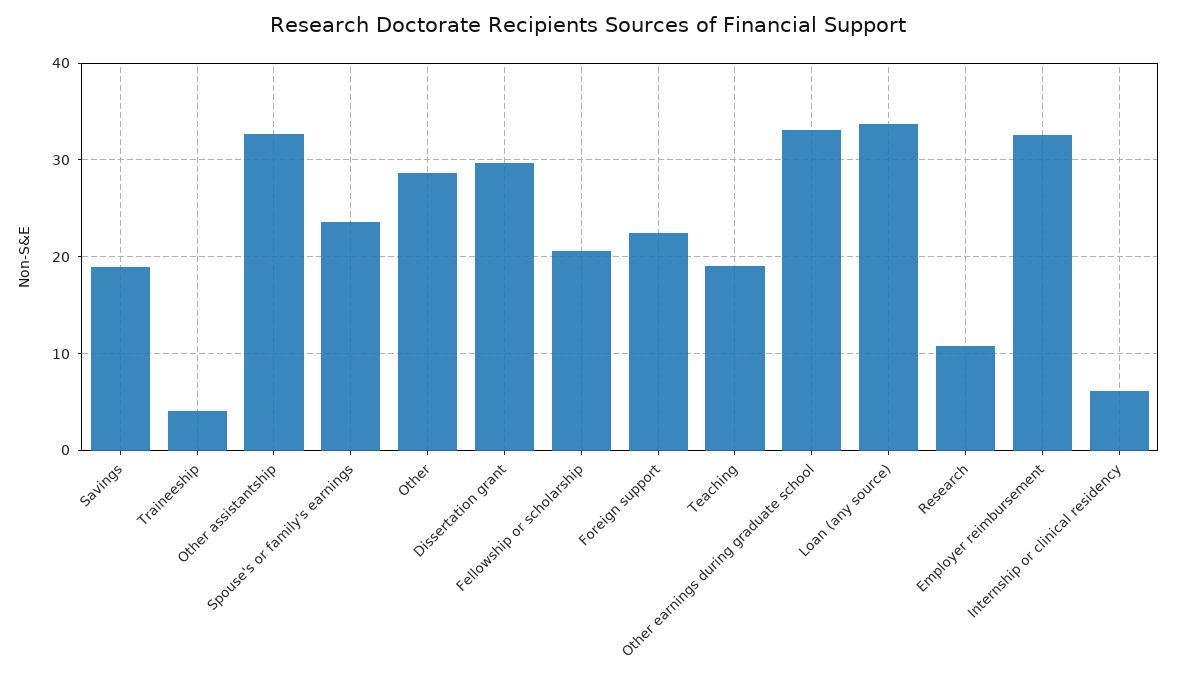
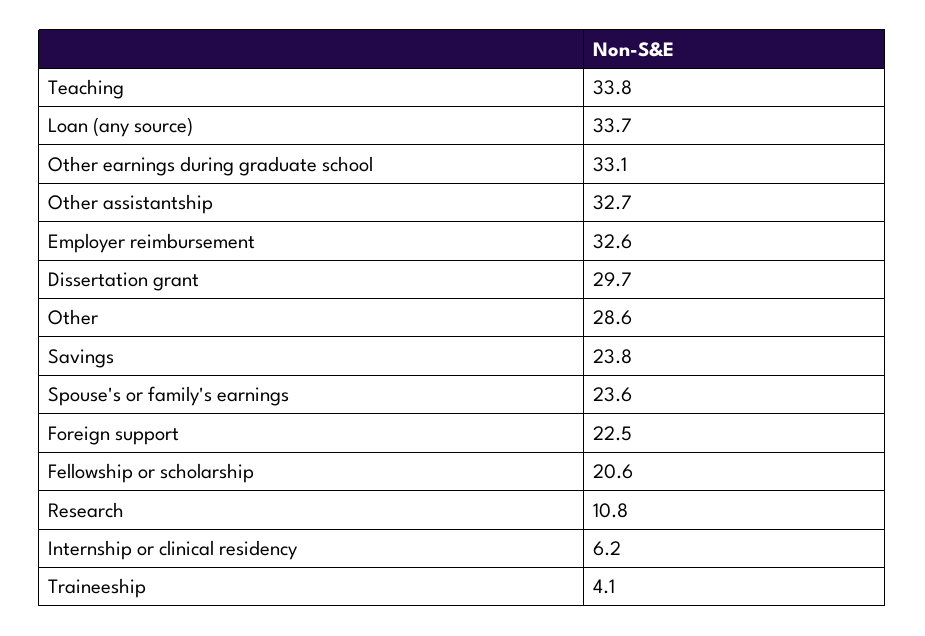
  {
-   "Savings": 19,
+   "Savings": 23.8,
    "Traineeship": 4.1,
    "Other assistantship": 32.7,
    "Spouse's or family's earnings": 23.6,
    "Other": 28.6,
    "Dissertation grant": 29.7,
    "Fellowship or scholarship": 20.6,
    "Foreign support": 22.5,
-   "Teaching": 19,
+   "Teaching": 33.8,
    "Other earnings during graduate school": 33.1,
    "Loan (any source)": 33.7,
    "Research": 10.8,
    "Employer reimbursement": 32.6,
    "Internship or clinical residency": 6.2
  }

